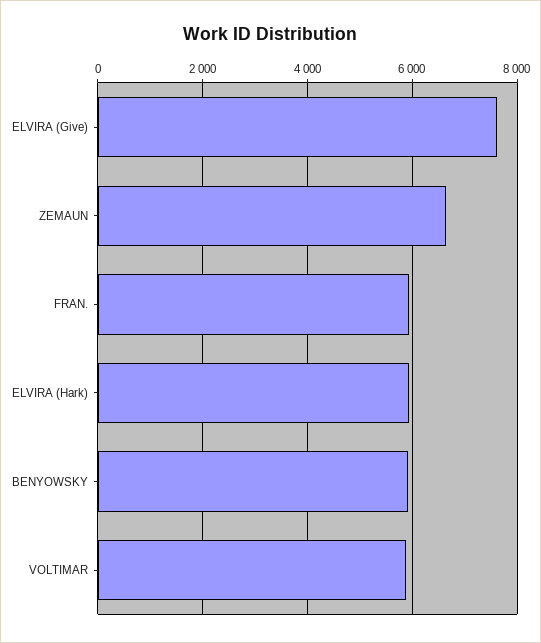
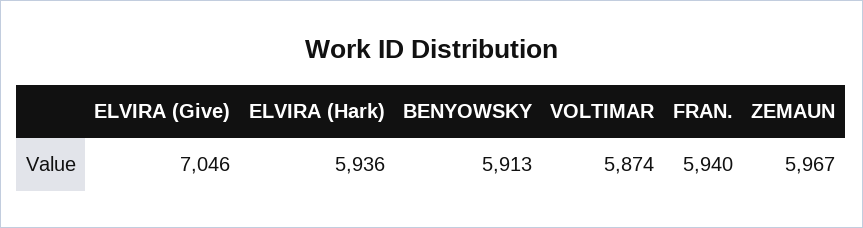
  {
-   "ELVIRA (Give)": 7600,
+   "ELVIRA (Give)": 7046,
-   "ZEMAUN": 6600,
+   "ZEMAUN": 5967,
    "FRAN.": 5940,
    "ELVIRA (Hark)": 5936,
    "BENYOWSKY": 5913,
    "VOLTIMAR": 5874
  }

